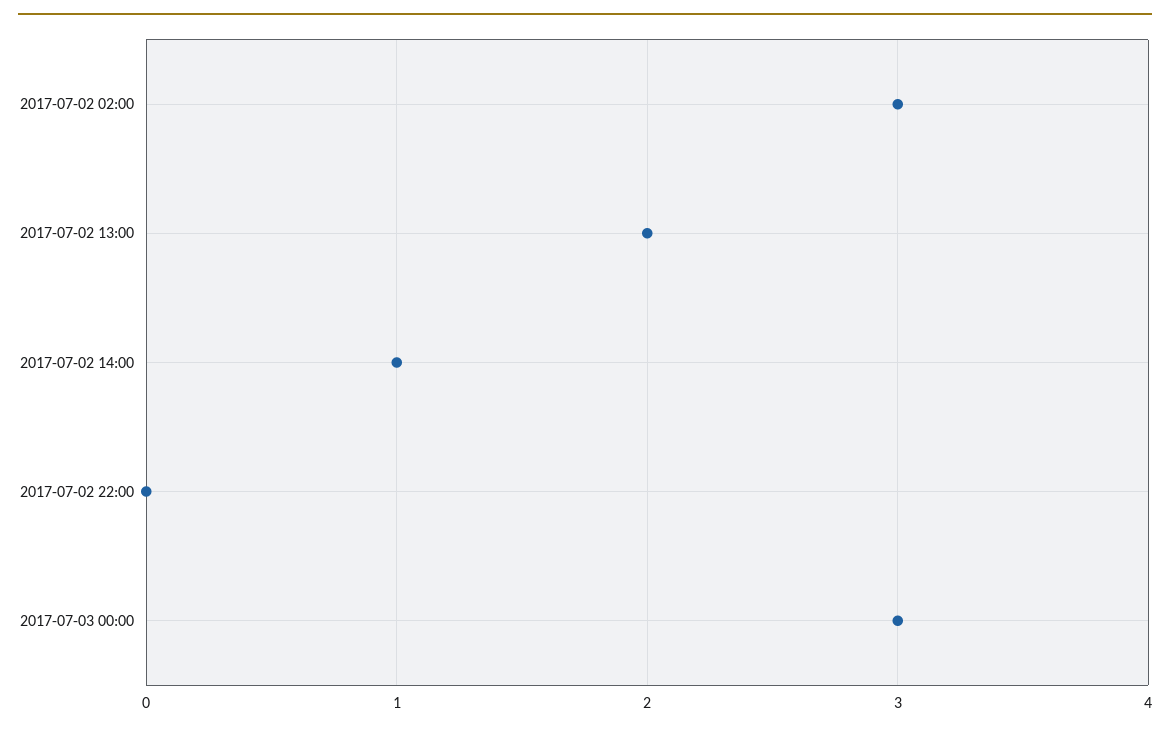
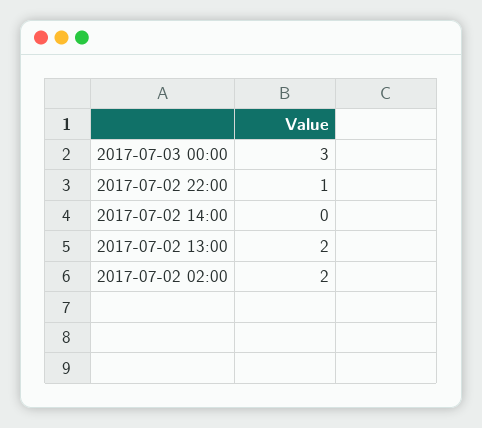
  {
-   "2017-07-02 02:00": 3,
+   "2017-07-02 02:00": 2,
    "2017-07-02 13:00": 2,
-   "2017-07-02 14:00": 1,
+   "2017-07-02 14:00": 0,
-   "2017-07-02 22:00": 0,
+   "2017-07-02 22:00": 1,
    "2017-07-03 00:00": 3
  }

